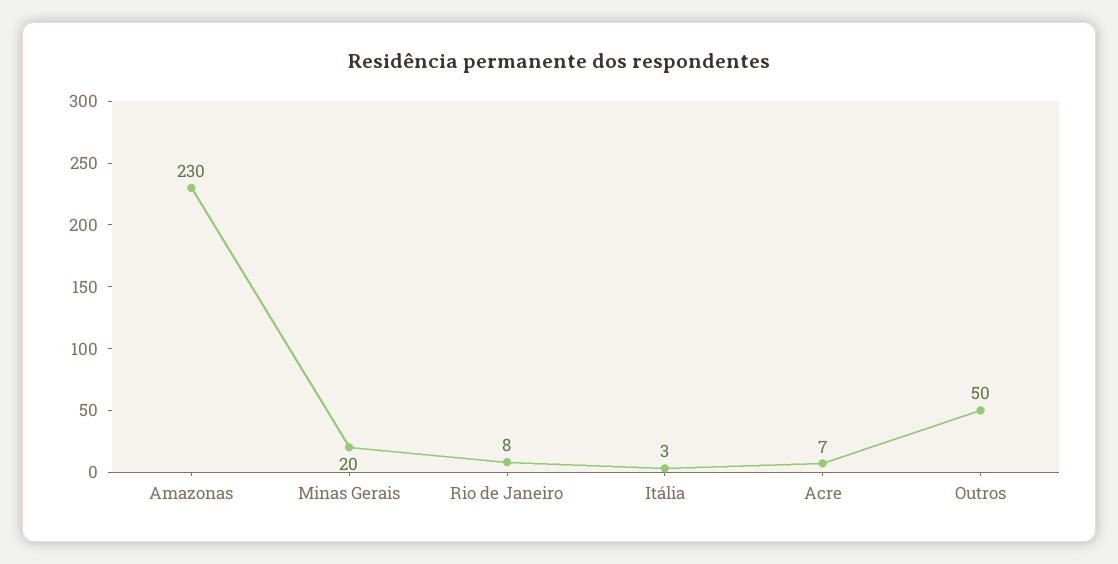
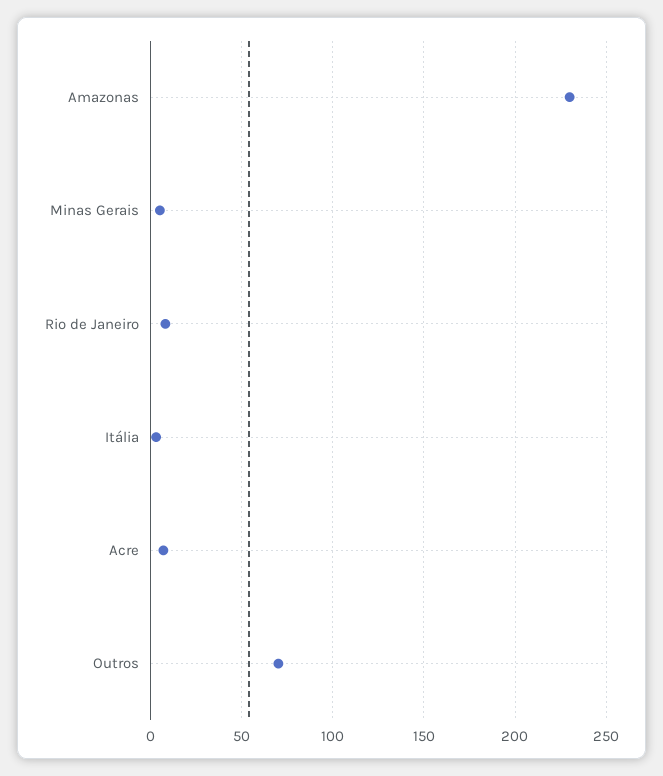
  {
    "Amazonas": 230,
-   "Minas Gerais": 20,
+   "Minas Gerais": 5,
    "Rio de Janeiro": 8,
    "Itália": 3,
    "Acre": 7,
-   "Outros": 50
+   "Outros": 70
  }

